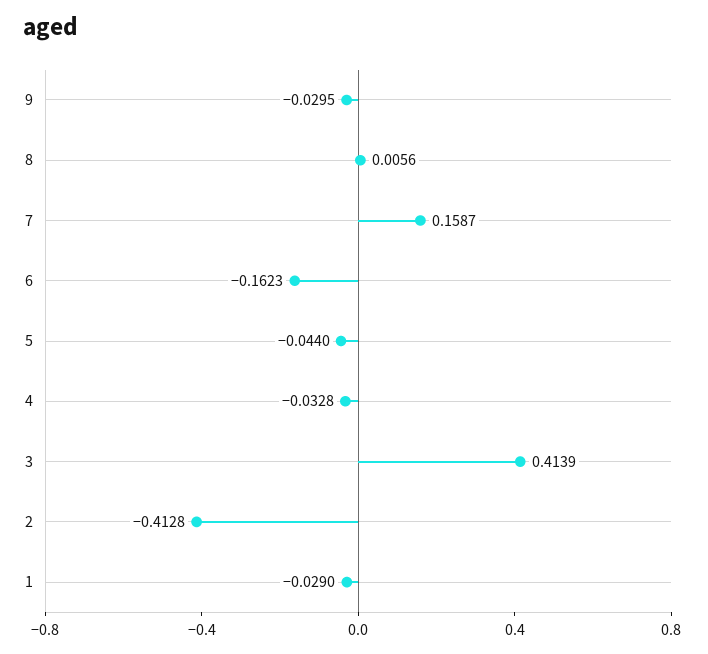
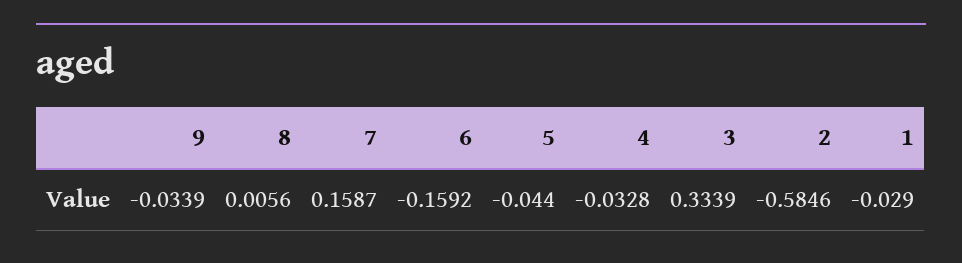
  {
-   "9": -0.0295,
+   "9": -0.0339,
    "8": 0.0056,
    "7": 0.1587,
-   "6": -0.1623,
+   "6": -0.1592,
    "5": -0.044,
    "4": -0.0328,
-   "3": 0.4139,
+   "3": 0.3339,
-   "2": -0.4128,
+   "2": -0.5846,
    "1": -0.029
  }

